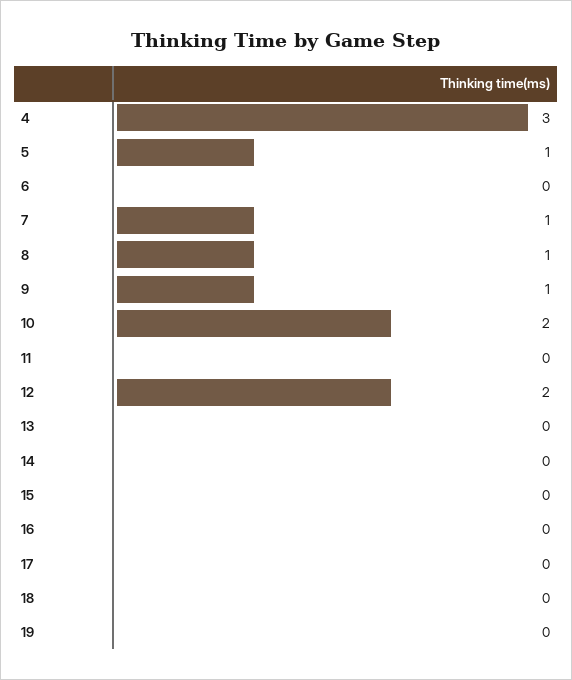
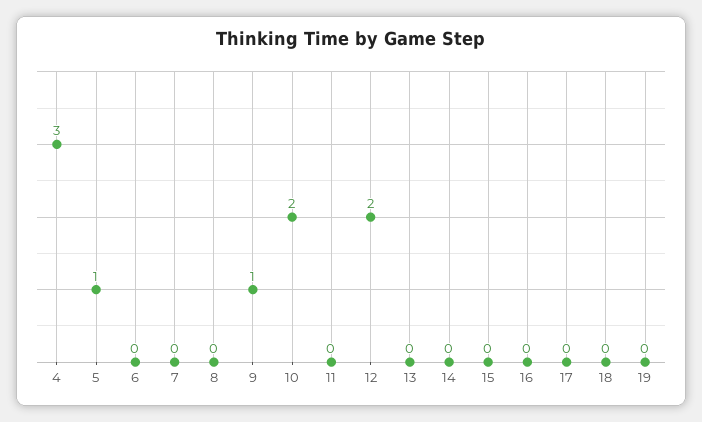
  {
    "4": 3,
    "5": 1,
    "6": 0,
-   "7": 1,
+   "7": 0,
-   "8": 1,
+   "8": 0,
    "9": 1,
    "10": 2,
    "11": 0,
    "12": 2,
    "13": 0,
    "14": 0,
    "15": 0,
    "16": 0,
    "17": 0,
    "18": 0,
    "19": 0
  }

